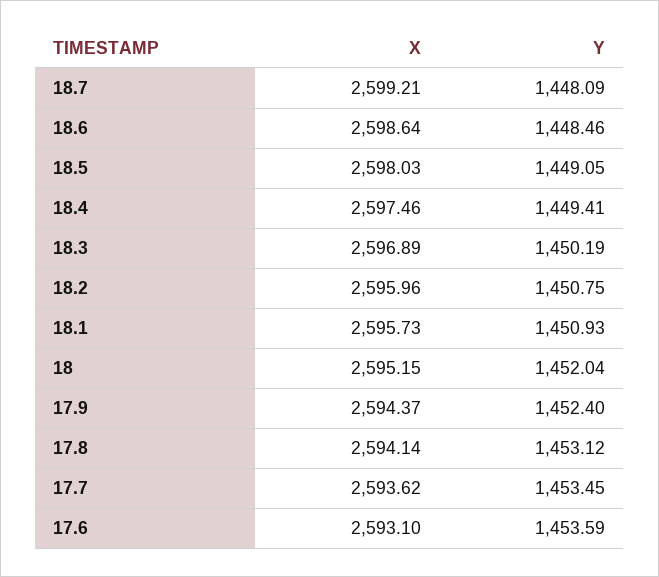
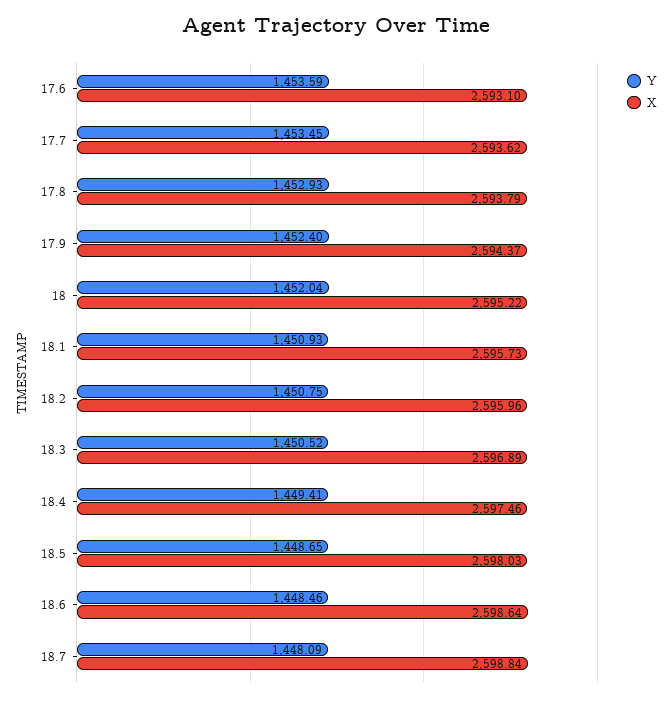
  {
    "X": {
-     "18.7": 2599.21,
+     "18.7": 2598.84,
      "18.6": 2598.64,
      "18.5": 2598.03,
      "18.4": 2597.46,
      "18.3": 2596.89,
      "18.2": 2595.96,
      "18.1": 2595.73,
-     "18": 2595.15,
+     "18": 2595.22,
      "17.9": 2594.37,
-     "17.8": 2594.14,
+     "17.8": 2593.79,
      "17.7": 2593.62,
      "17.6": 2593.1
    },
    "Y": {
      "18.7": 1448.09,
      "18.6": 1448.46,
-     "18.5": 1449.05,
+     "18.5": 1448.65,
      "18.4": 1449.41,
-     "18.3": 1450.19,
+     "18.3": 1450.52,
      "18.2": 1450.75,
      "18.1": 1450.93,
      "18": 1452.04,
      "17.9": 1452.4,
-     "17.8": 1453.12,
+     "17.8": 1452.93,
      "17.7": 1453.45,
      "17.6": 1453.59
    }
  }

